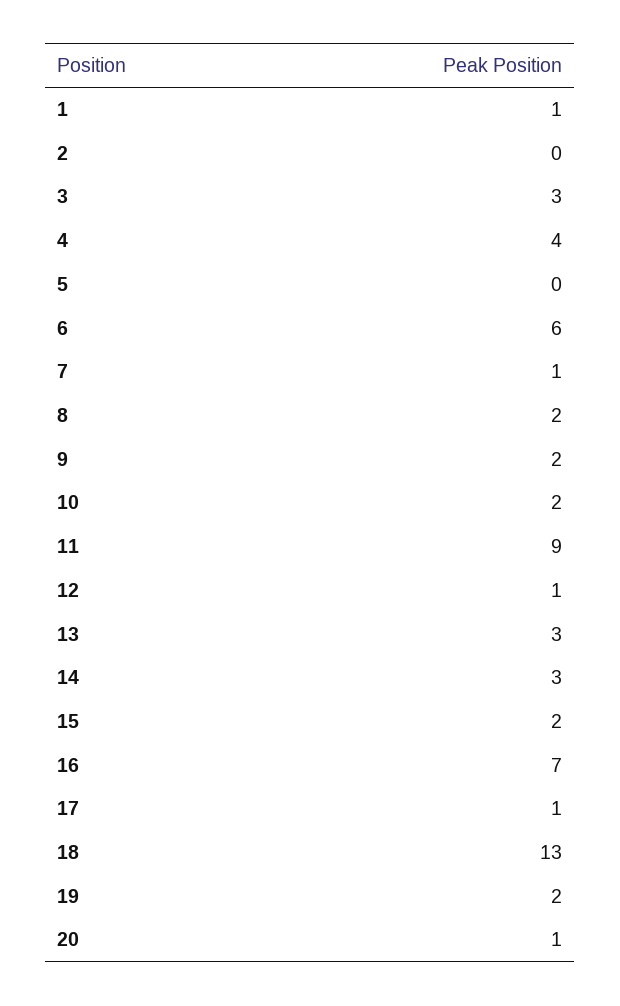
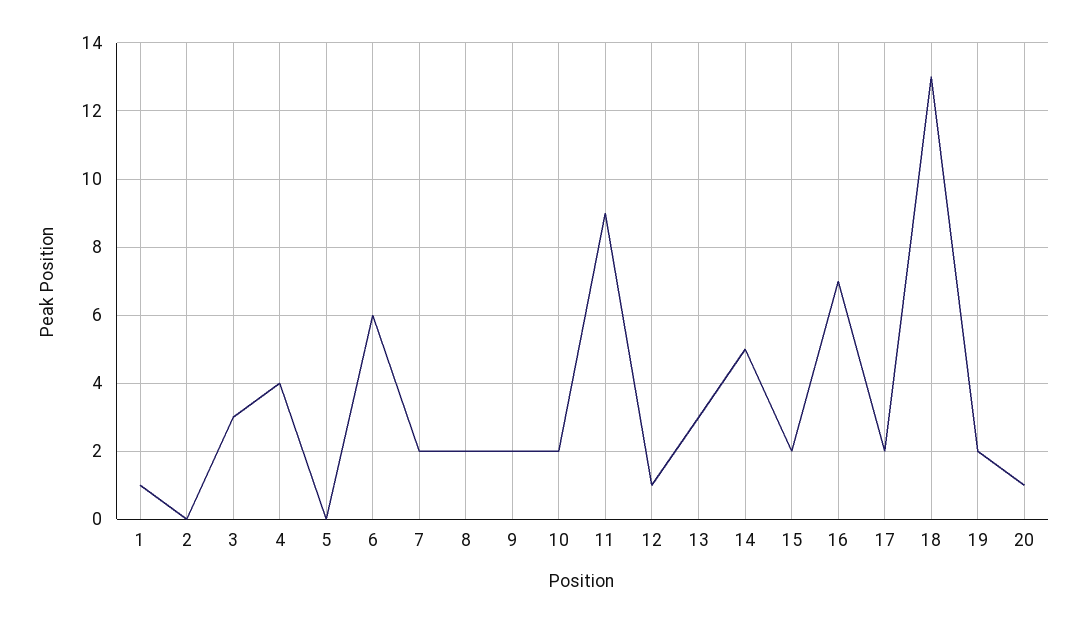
  {
    "1": 1,
    "2": 0,
    "3": 3,
    "4": 4,
    "5": 0,
    "6": 6,
-   "7": 1,
+   "7": 2,
    "8": 2,
    "9": 2,
    "10": 2,
    "11": 9,
    "12": 1,
    "13": 3,
-   "14": 3,
+   "14": 5,
    "15": 2,
    "16": 7,
-   "17": 1,
+   "17": 2,
    "18": 13,
    "19": 2,
    "20": 1
  }

